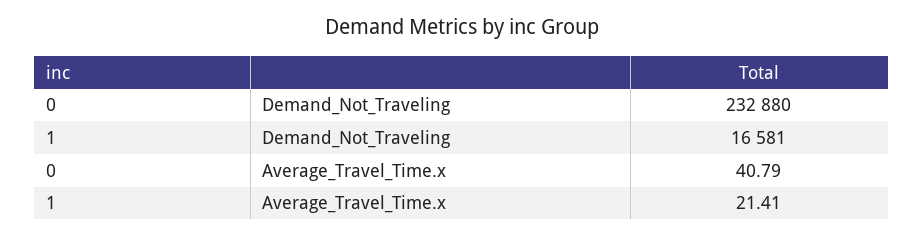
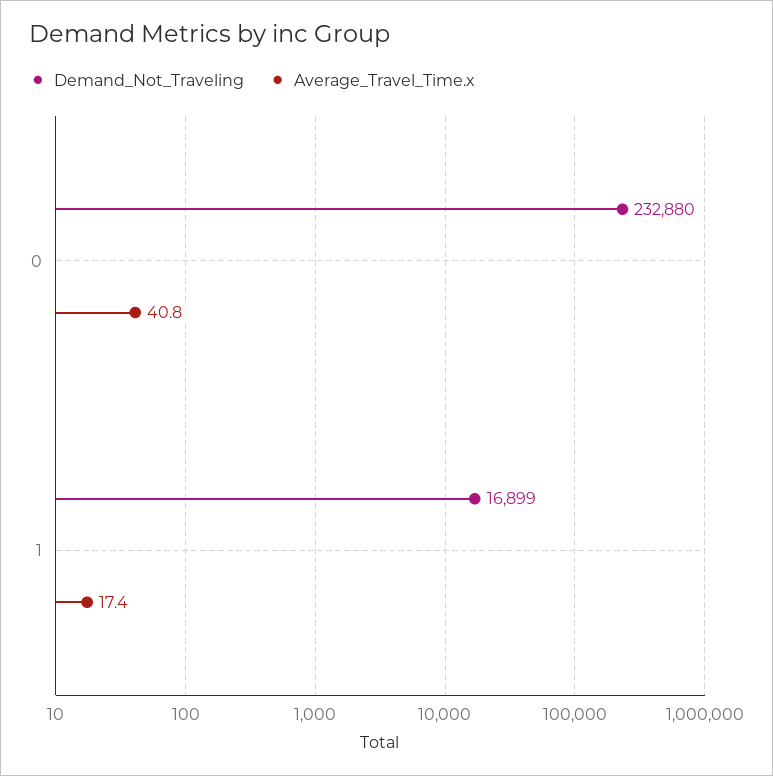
  {
    "Demand_Not_Traveling": {
      "0": 232880,
-     "1": 16581
+     "1": 16899
    },
    "Average_Travel_Time.x": {
      "0": 40.79,
-     "1": 21.41
+     "1": 17.4
    }
  }

